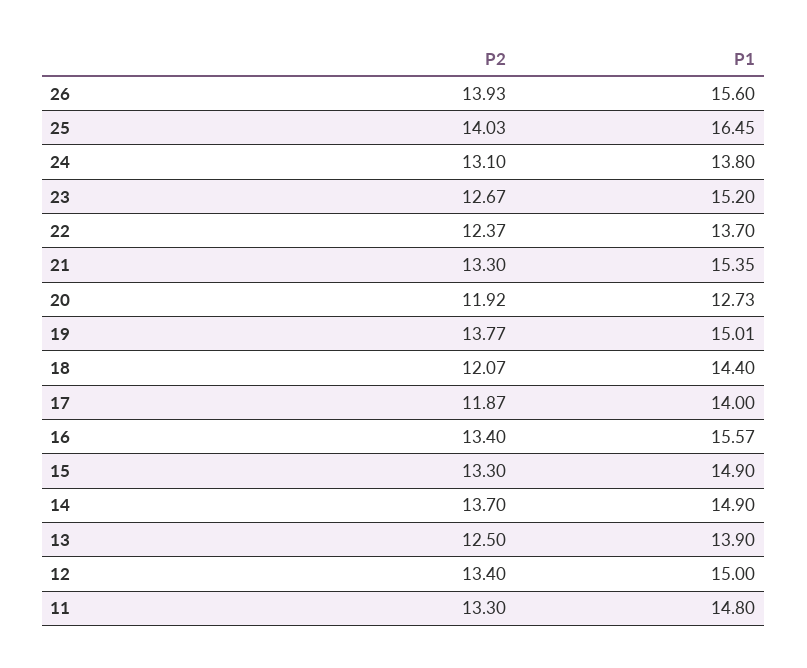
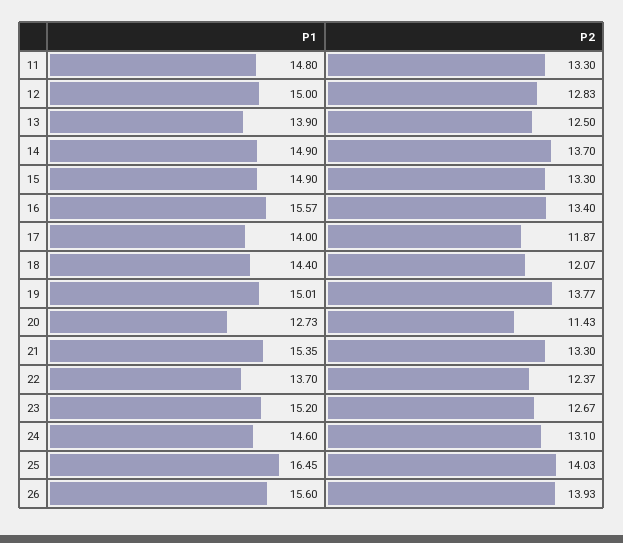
  {
    "P2": {
      "26": 13.93,
      "25": 14.03,
      "24": 13.1,
      "23": 12.67,
      "22": 12.37,
      "21": 13.3,
-     "20": 11.92,
+     "20": 11.43,
      "19": 13.77,
      "18": 12.07,
      "17": 11.87,
      "16": 13.4,
      "15": 13.3,
      "14": 13.7,
      "13": 12.5,
-     "12": 13.4,
+     "12": 12.83,
      "11": 13.3
    },
    "P1": {
      "26": 15.6,
      "25": 16.45,
-     "24": 13.8,
+     "24": 14.6,
      "23": 15.2,
      "22": 13.7,
      "21": 15.35,
      "20": 12.73,
      "19": 15.01,
      "18": 14.4,
      "17": 14,
      "16": 15.57,
      "15": 14.9,
      "14": 14.9,
      "13": 13.9,
      "12": 15,
      "11": 14.8
    }
  }

